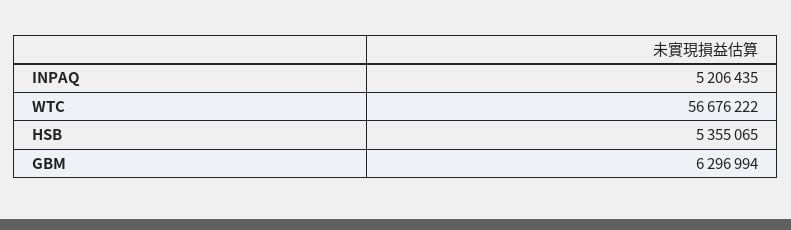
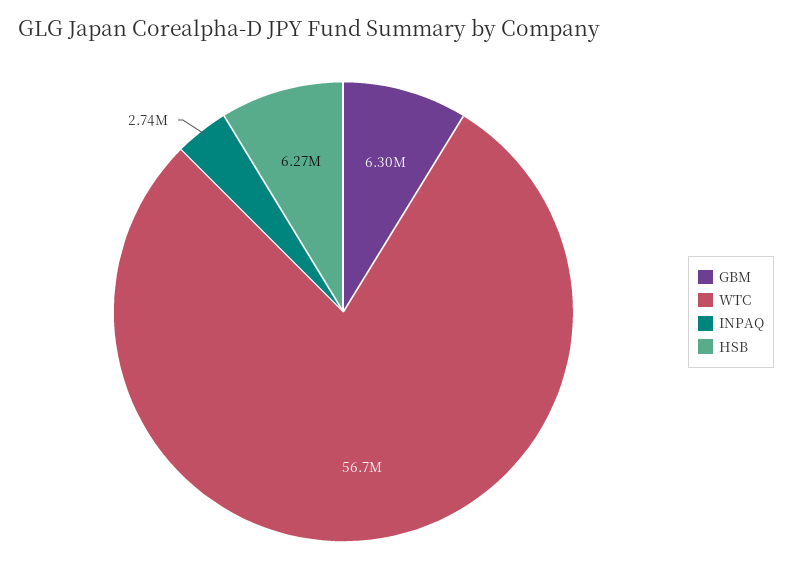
  {
-   "INPAQ": 5206435,
+   "INPAQ": 2740000,
    "WTC": 56676222,
-   "HSB": 5355065,
+   "HSB": 6270000,
    "GBM": 6296994
  }

